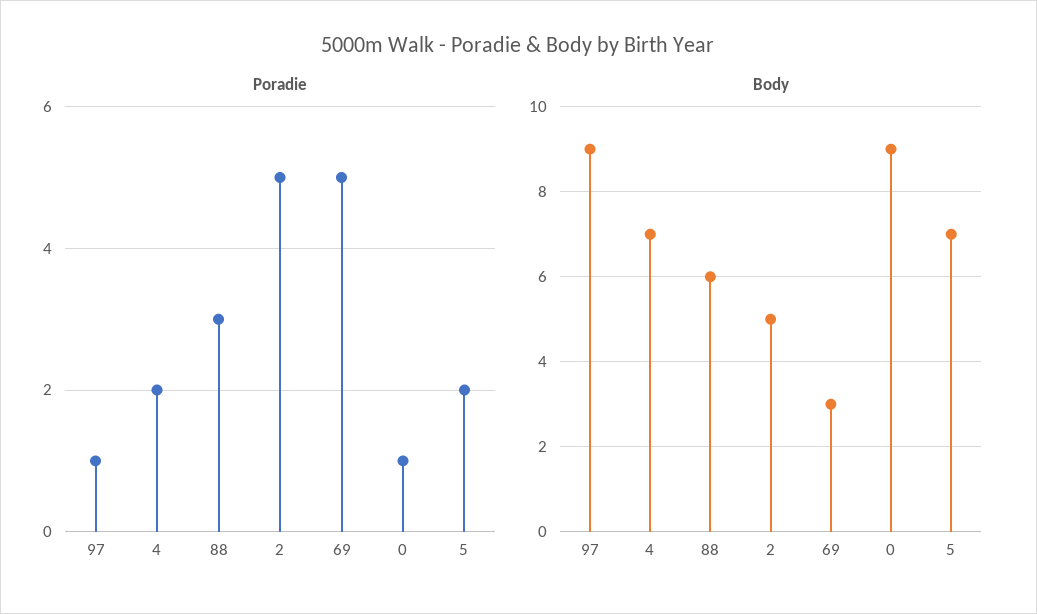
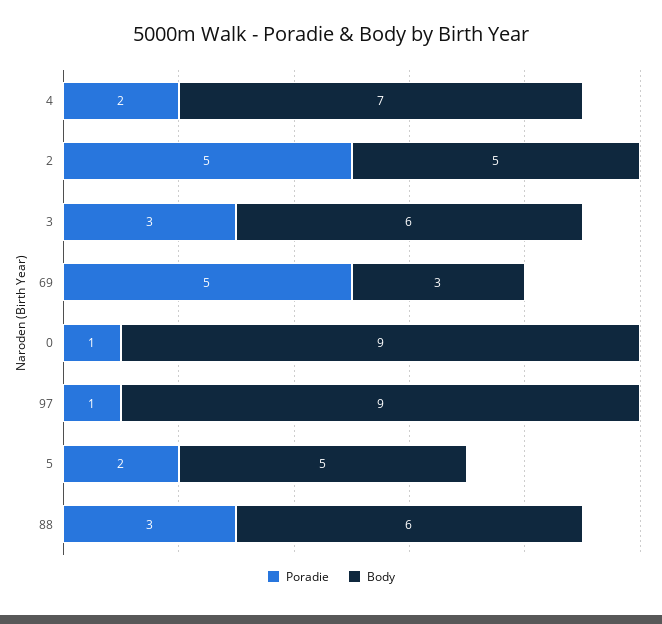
  {
    "Poradie": {
      "97": 1,
      "4": 2,
      "88": 3,
      "2": 5,
      "69": 5,
      "0": 1,
-     "5": 2
+     "5": 2,
+     "3": 3
    },
    "Body": {
      "97": 9,
      "4": 7,
      "88": 6,
      "2": 5,
      "69": 3,
      "0": 9,
-     "5": 7
+     "5": 5,
+     "3": 6
    }
  }

